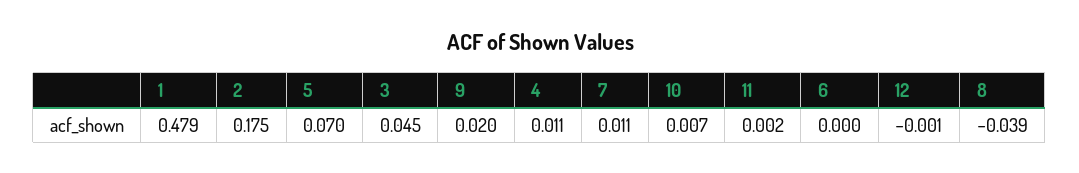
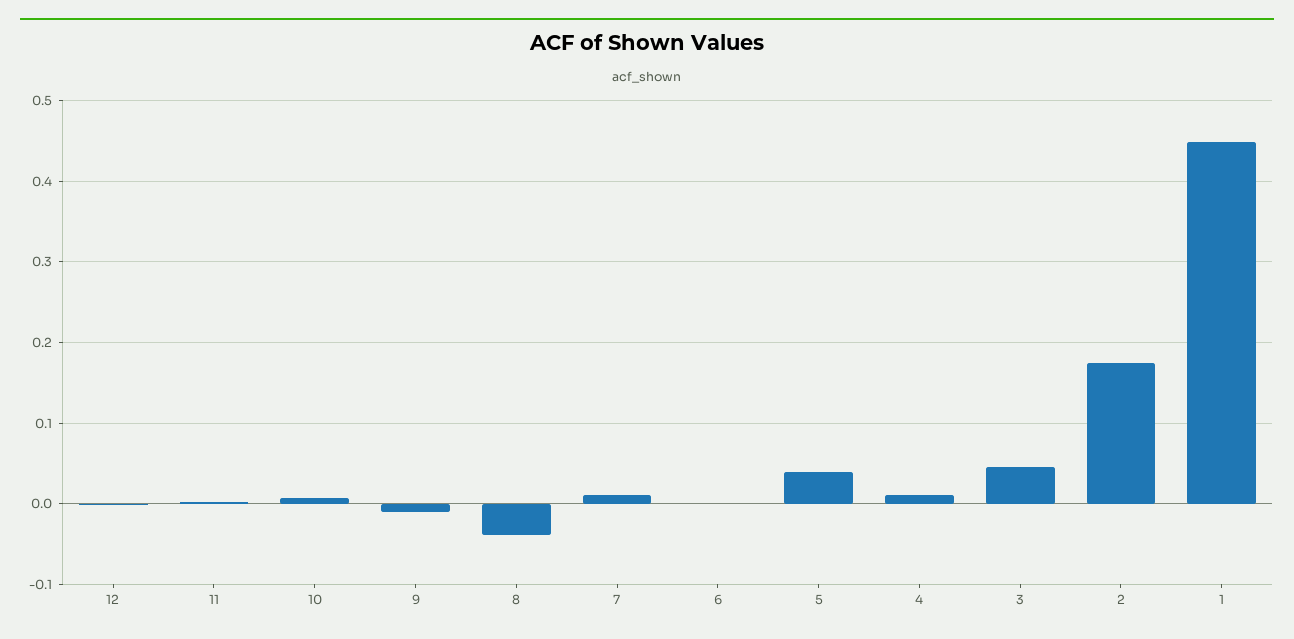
  {
-   "1": 0.479,
+   "1": 0.45,
    "2": 0.175,
-   "5": 0.07,
+   "5": 0.04,
    "3": 0.045,
-   "9": 0.02,
+   "9": -0.01,
    "4": 0.011,
    "7": 0.011,
    "10": 0.007,
    "11": 0.002,
    "6": 0,
    "12": -0.001,
    "8": -0.039
  }

